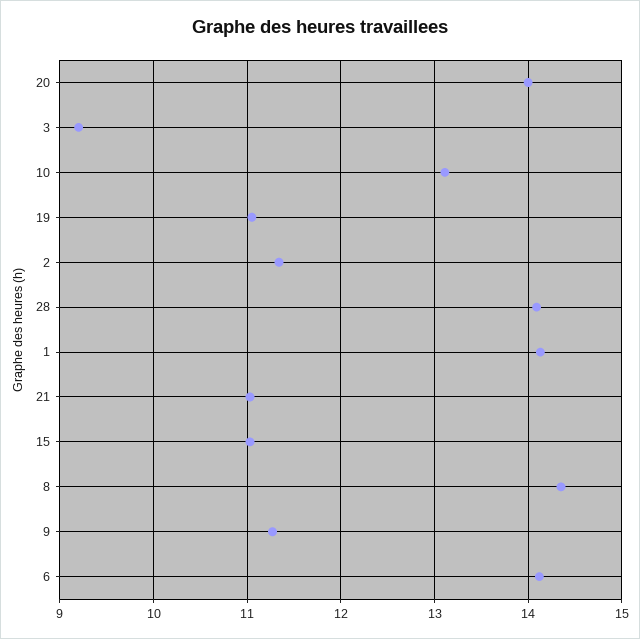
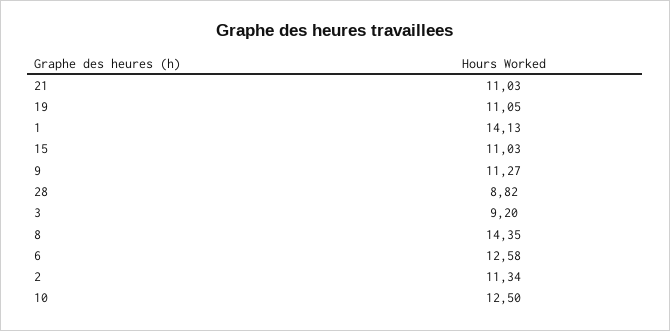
  {
-   "20": 14,
    "3": 9.2,
-   "10": 13.1,
+   "10": 12.5,
    "19": 11.05,
    "2": 11.34,
-   "28": 14.1,
+   "28": 8.82,
    "1": 14.13,
    "21": 11.03,
    "15": 11.03,
    "8": 14.35,
    "9": 11.27,
-   "6": 14.1
+   "6": 12.58
  }

